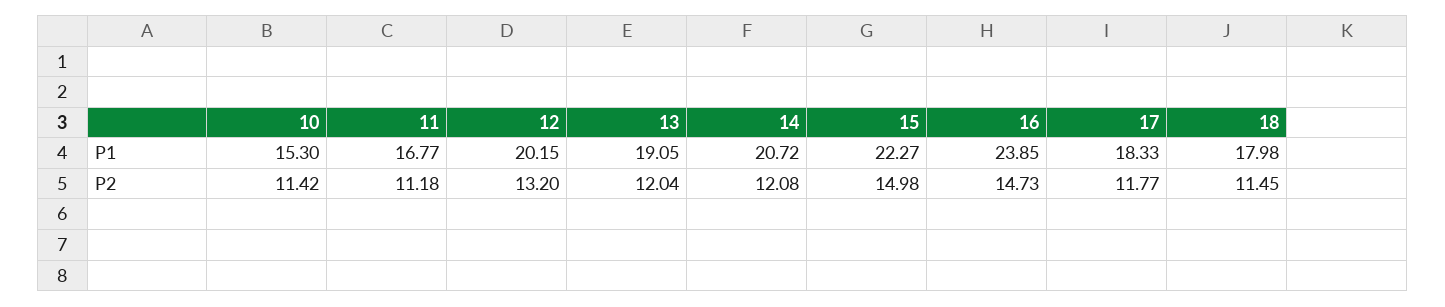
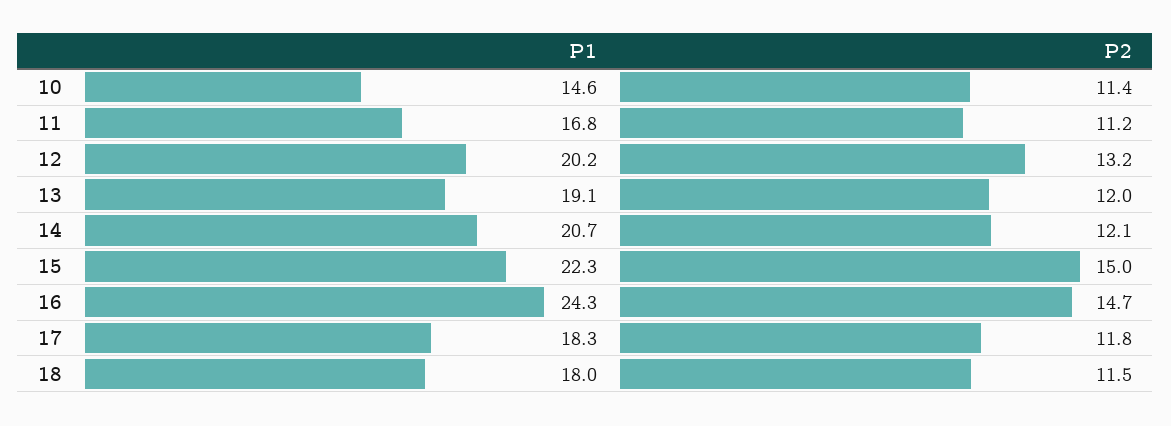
  {
    "10": {
-     "P1": 15.3,
+     "P1": 14.6,
      "P2": 11.42
    },
    "11": {
      "P1": 16.77,
      "P2": 11.18
    },
    "12": {
      "P1": 20.15,
      "P2": 13.2
    },
    "13": {
      "P1": 19.05,
      "P2": 12.04
    },
    "14": {
      "P1": 20.72,
      "P2": 12.08
    },
    "15": {
      "P1": 22.27,
      "P2": 14.98
    },
    "16": {
-     "P1": 23.85,
+     "P1": 24.3,
      "P2": 14.73
    },
    "17": {
      "P1": 18.33,
      "P2": 11.77
    },
    "18": {
      "P1": 17.98,
      "P2": 11.45
    }
  }

